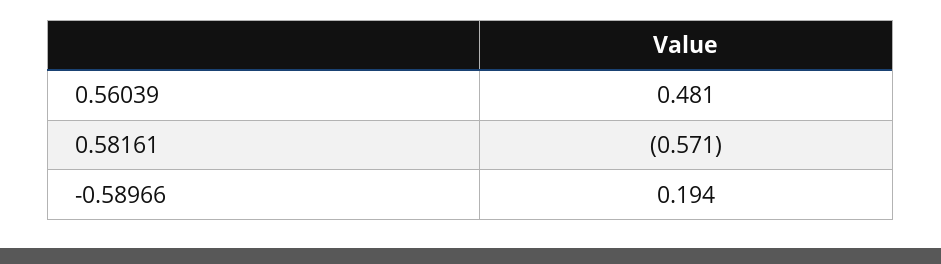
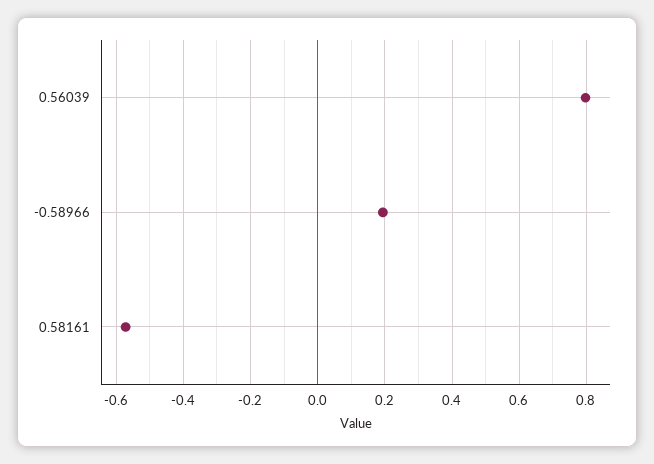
  {
-   "0.56039": 0.481,
+   "0.56039": 0.8,
    "0.58161": -0.571,
    "-0.58966": 0.194
  }

